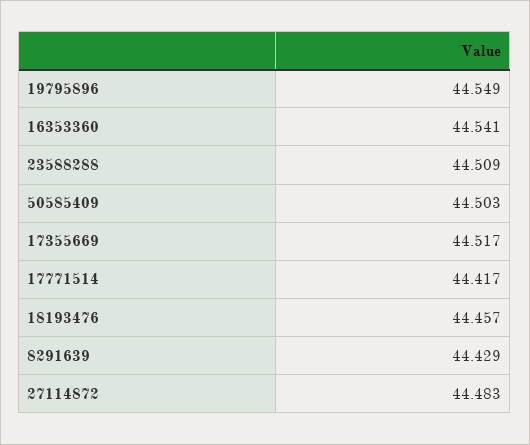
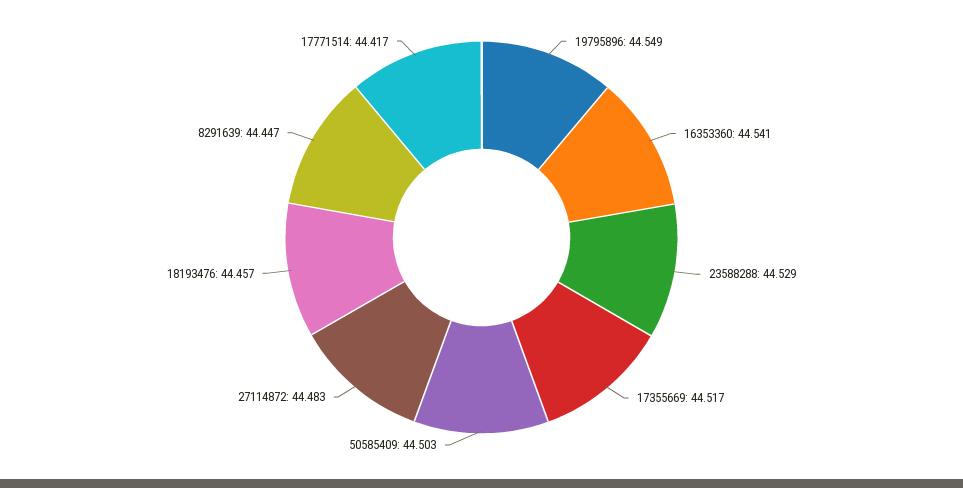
  {
    "19795896": 44.549,
    "16353360": 44.541,
-   "23588288": 44.509,
+   "23588288": 44.529,
    "50585409": 44.503,
    "17355669": 44.517,
    "17771514": 44.417,
    "18193476": 44.457,
-   "8291639": 44.429,
+   "8291639": 44.447,
    "27114872": 44.483
  }

